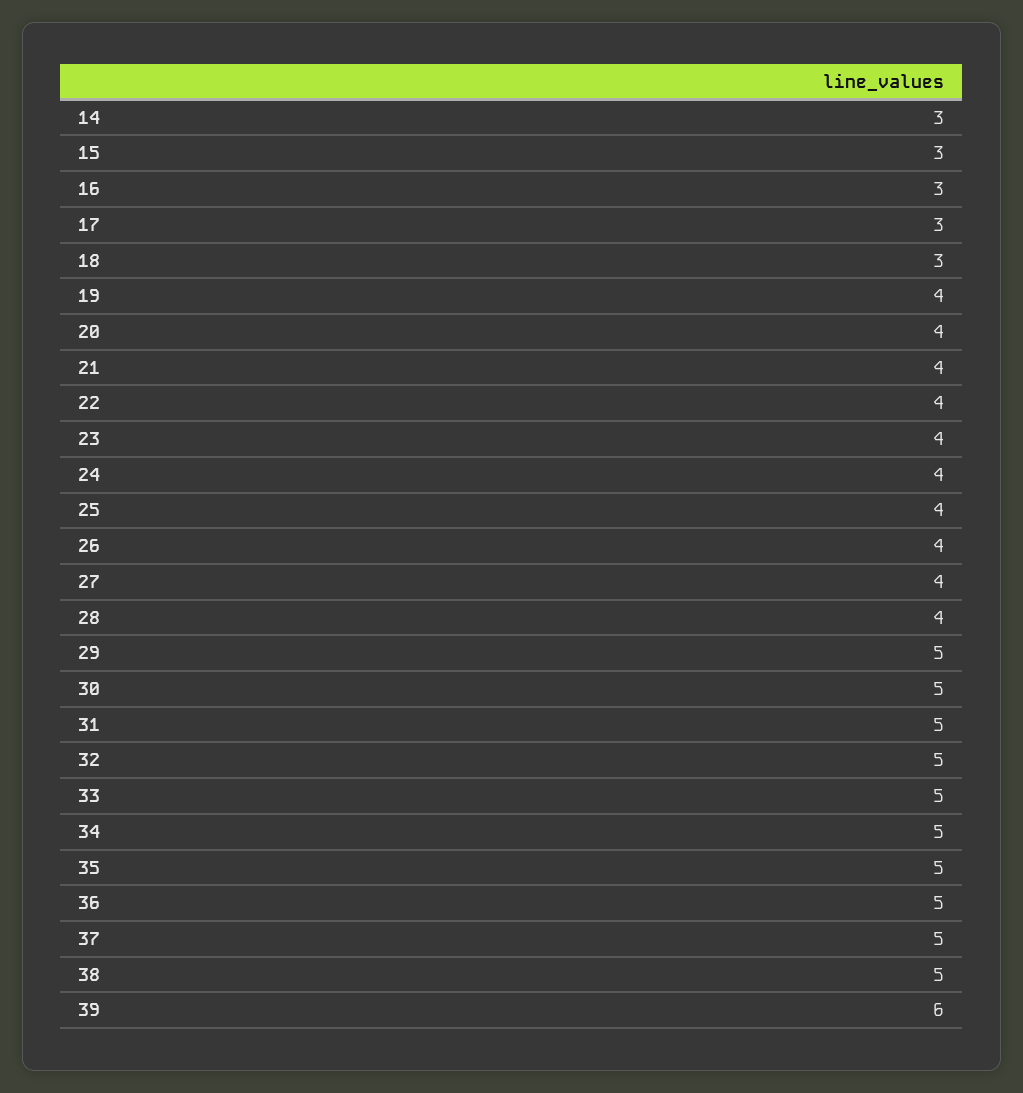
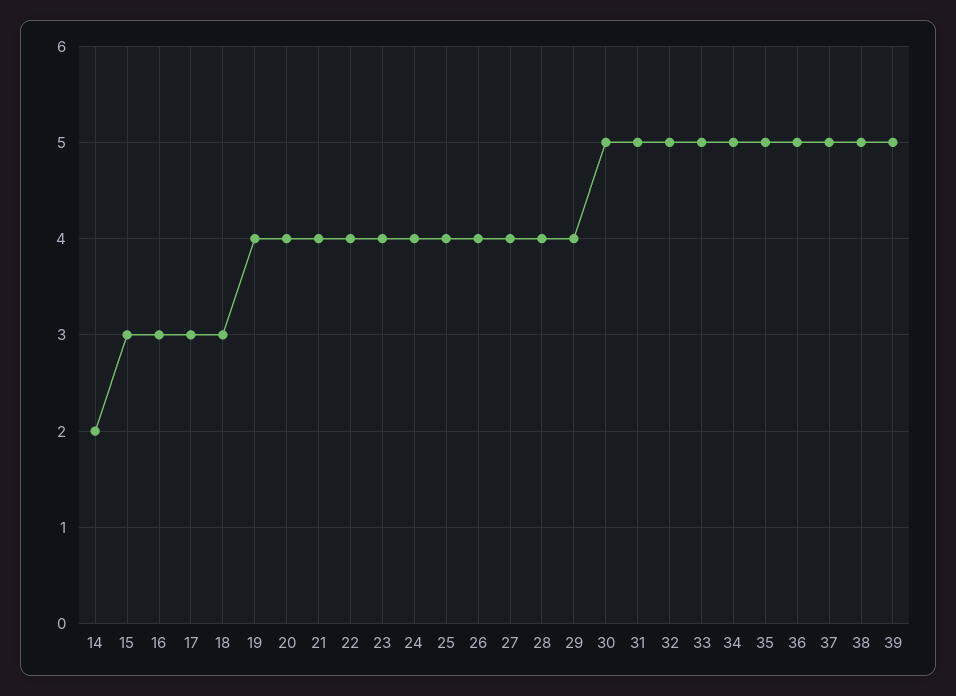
  {
-   "14": 3,
+   "14": 2,
    "15": 3,
    "16": 3,
    "17": 3,
    "18": 3,
    "19": 4,
    "20": 4,
    "21": 4,
    "22": 4,
    "23": 4,
    "24": 4,
    "25": 4,
    "26": 4,
    "27": 4,
    "28": 4,
-   "29": 5,
+   "29": 4,
    "30": 5,
    "31": 5,
    "32": 5,
    "33": 5,
    "34": 5,
    "35": 5,
    "36": 5,
    "37": 5,
    "38": 5,
-   "39": 6
+   "39": 5
  }

